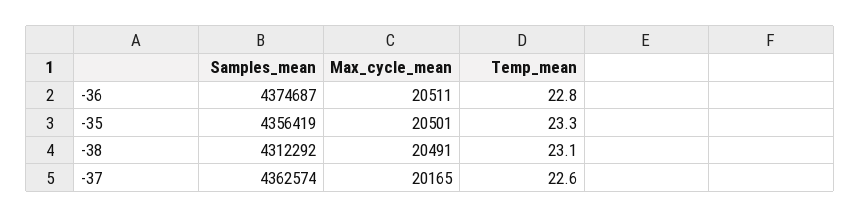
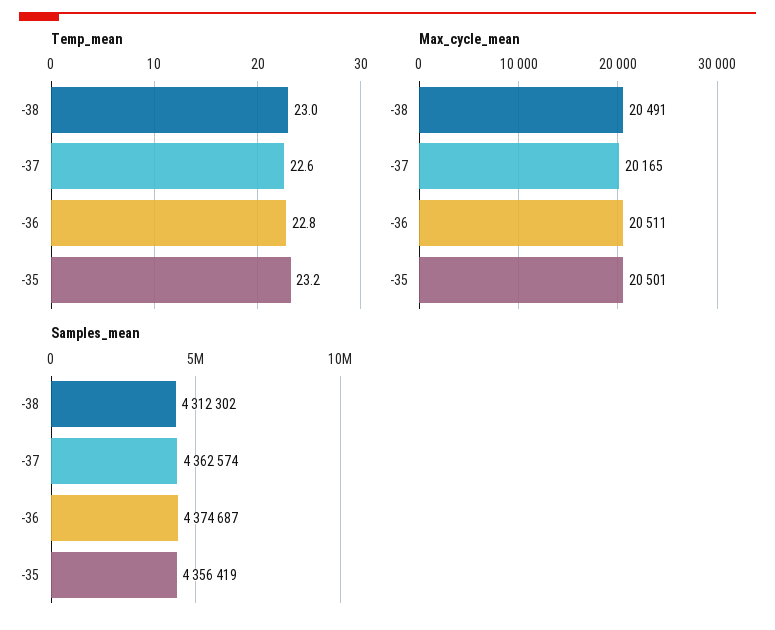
  {
    "Samples_mean": {
      "-36": 4374687,
      "-35": 4356419,
-     "-38": 4312292,
+     "-38": 4312302,
      "-37": 4362574
    },
    "Max_cycle_mean": {
      "-36": 20511,
      "-35": 20501,
      "-38": 20491,
      "-37": 20165
    },
    "Temp_mean": {
      "-36": 22.8,
-     "-35": 23.3,
+     "-35": 23.2,
-     "-38": 23.1,
+     "-38": 23,
      "-37": 22.6
    }
  }

